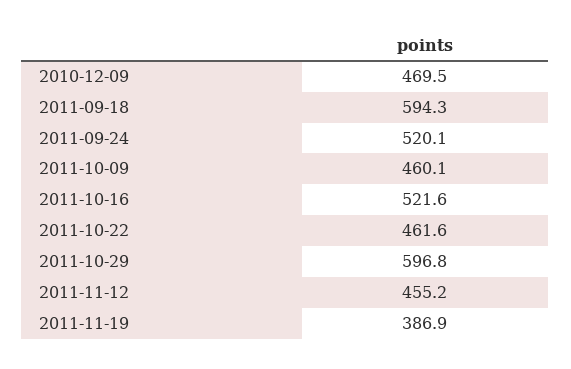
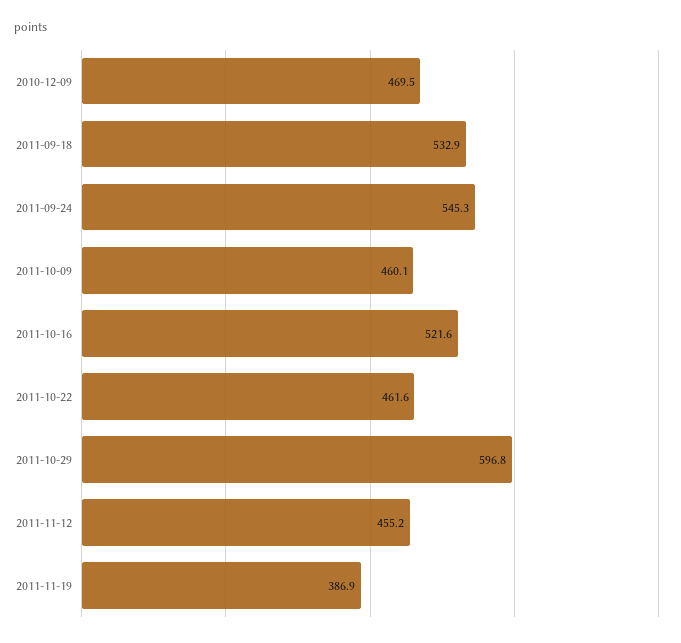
  {
    "2010-12-09": 469.5,
-   "2011-09-18": 594.3,
+   "2011-09-18": 532.9,
-   "2011-09-24": 520.1,
+   "2011-09-24": 545.3,
    "2011-10-09": 460.1,
    "2011-10-16": 521.6,
    "2011-10-22": 461.6,
    "2011-10-29": 596.8,
    "2011-11-12": 455.2,
    "2011-11-19": 386.9
  }

